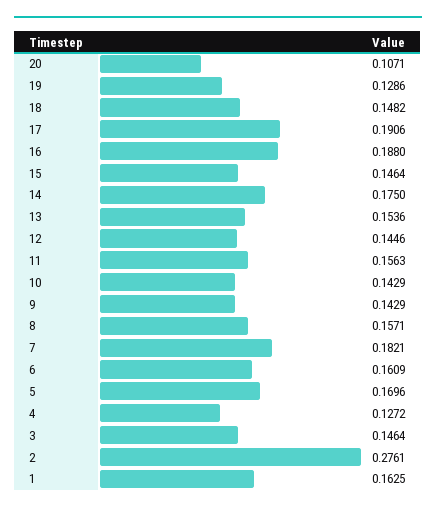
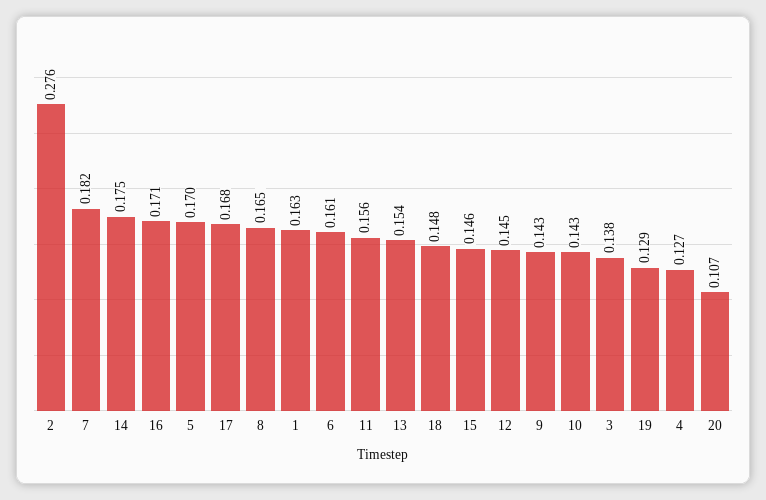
  {
    "20": 0.1071,
    "19": 0.1286,
    "18": 0.1482,
-   "17": 0.1906,
+   "17": 0.168,
-   "16": 0.188,
+   "16": 0.171,
    "15": 0.1464,
    "14": 0.175,
    "13": 0.1536,
    "12": 0.1446,
    "11": 0.1563,
    "10": 0.1429,
    "9": 0.1429,
-   "8": 0.1571,
+   "8": 0.165,
    "7": 0.1821,
    "6": 0.1609,
    "5": 0.1696,
    "4": 0.1272,
-   "3": 0.1464,
+   "3": 0.138,
    "2": 0.2761,
    "1": 0.1625
  }

